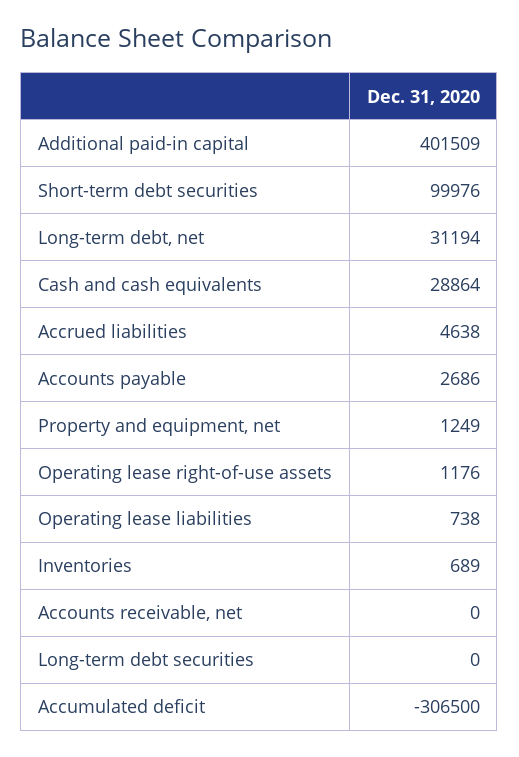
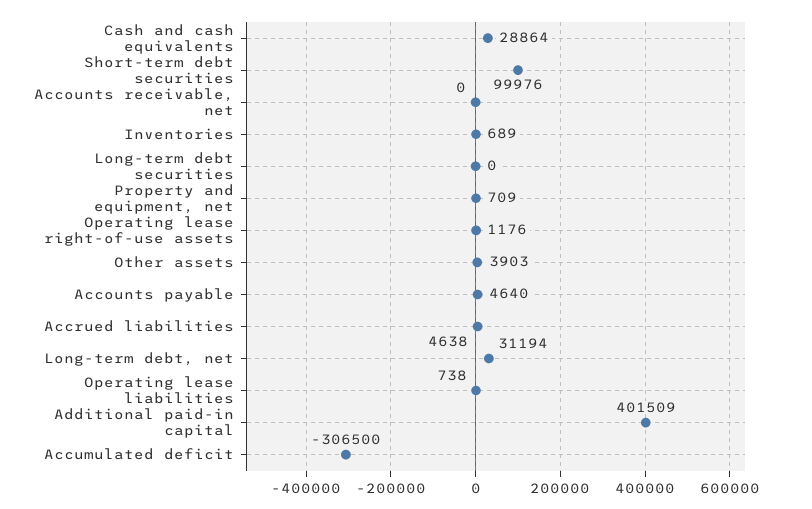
  {
    "Additional paid-in capital": 401509,
    "Short-term debt securities": 99976,
    "Long-term debt, net": 31194,
    "Cash and cash equivalents": 28864,
    "Accrued liabilities": 4638,
-   "Accounts payable": 2686,
+   "Accounts payable": 4640,
-   "Property and equipment, net": 1249,
+   "Property and equipment, net": 709,
    "Operating lease right-of-use assets": 1176,
    "Operating lease liabilities": 738,
    "Inventories": 689,
    "Accounts receivable, net": 0,
    "Long-term debt securities": 0,
-   "Accumulated deficit": -306500
+   "Accumulated deficit": -306500,
+   "Other assets": 3903
  }

